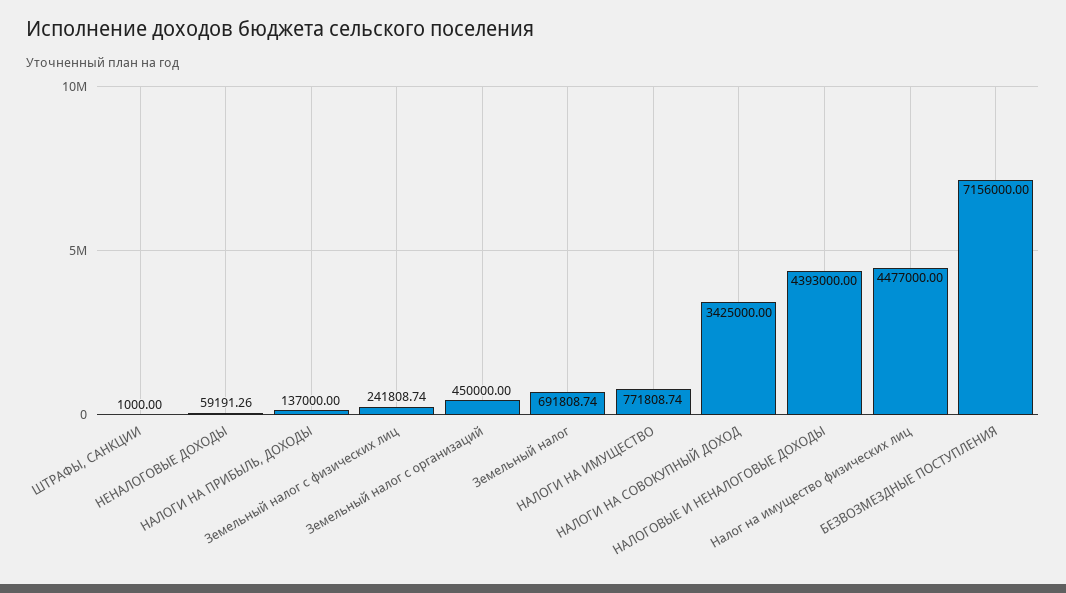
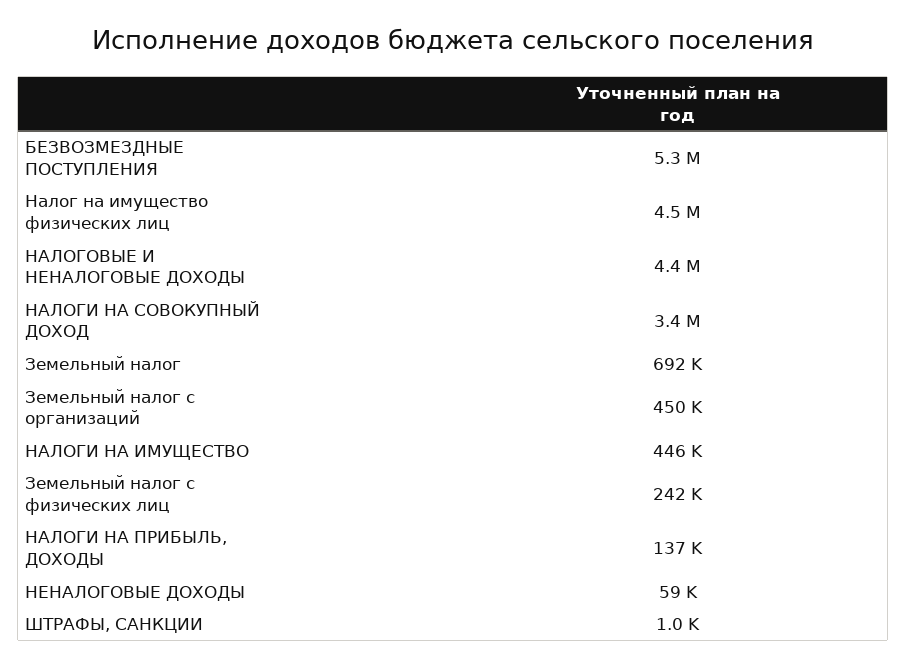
  {
    "ШТРАФЫ, САНКЦИИ": 1000,
    "НЕНАЛОГОВЫЕ ДОХОДЫ": 59191.26,
    "НАЛОГИ НА ПРИБЫЛЬ, ДОХОДЫ": 137000,
    "Земельный налог с физических лиц": 241808.74,
    "Земельный налог с организаций": 450000,
    "Земельный налог": 691808.74,
-   "НАЛОГИ НА ИМУЩЕСТВО": 771808.74,
+   "НАЛОГИ НА ИМУЩЕСТВО": 446000,
    "НАЛОГИ НА СОВОКУПНЫЙ ДОХОД": 3425000,
    "НАЛОГОВЫЕ И НЕНАЛОГОВЫЕ ДОХОДЫ": 4393000,
    "Налог на имущество физических лиц": 4477000,
-   "БЕЗВОЗМЕЗДНЫЕ ПОСТУПЛЕНИЯ": 7156000
+   "БЕЗВОЗМЕЗДНЫЕ ПОСТУПЛЕНИЯ": 5300000
  }

